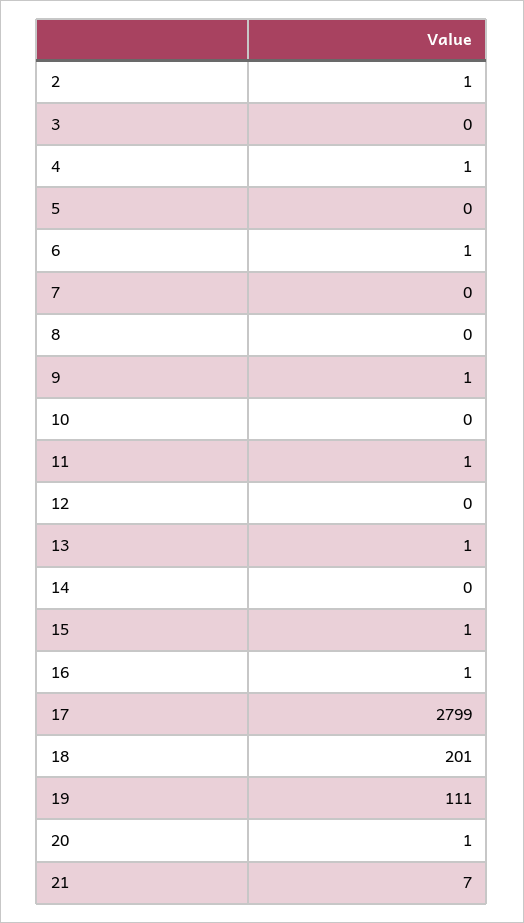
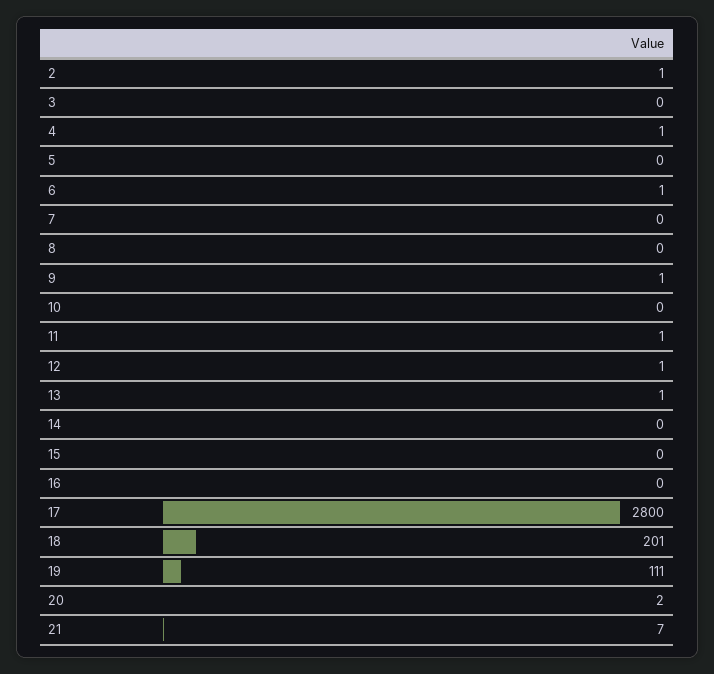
  {
    "2": 1,
    "3": 0,
    "4": 1,
    "5": 0,
    "6": 1,
    "7": 0,
    "8": 0,
    "9": 1,
    "10": 0,
    "11": 1,
-   "12": 0,
+   "12": 1,
    "13": 1,
    "14": 0,
-   "15": 1,
+   "15": 0,
-   "16": 1,
+   "16": 0,
-   "17": 2799,
+   "17": 2800,
    "18": 201,
    "19": 111,
-   "20": 1,
+   "20": 2,
    "21": 7
  }

